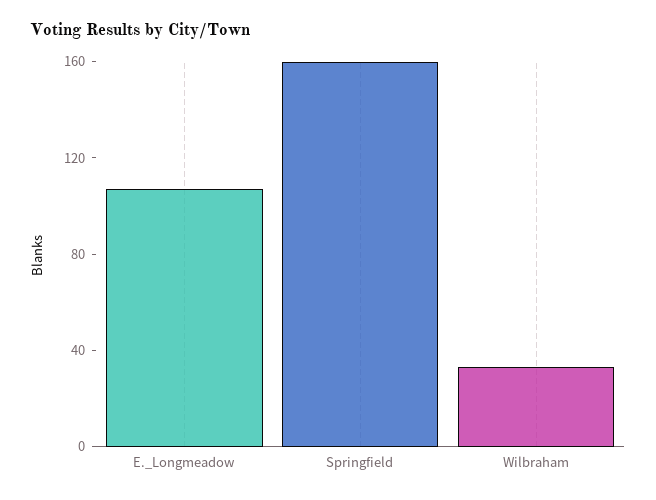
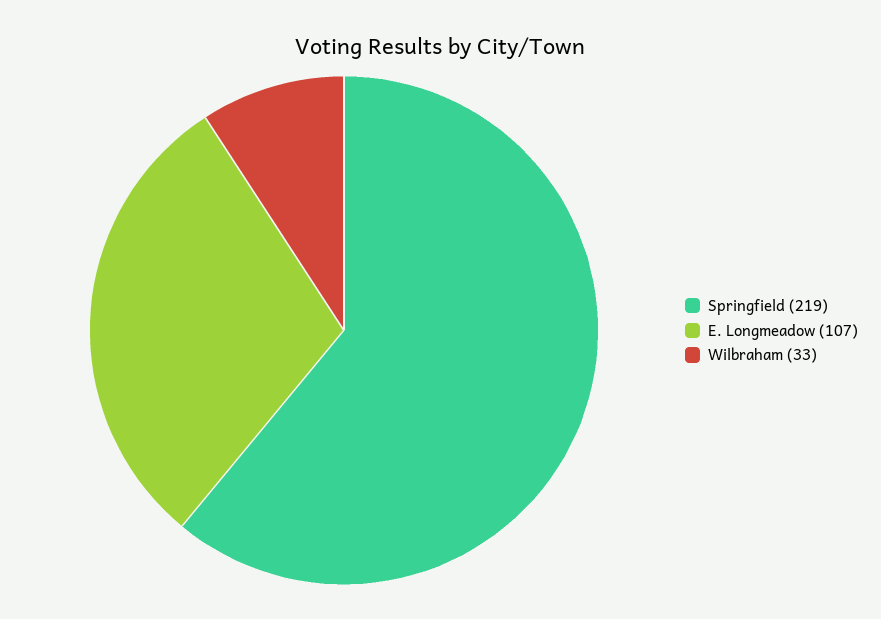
  {
    "E._Longmeadow": 107,
-   "Springfield": 160,
+   "Springfield": 219,
    "Wilbraham": 33
  }

